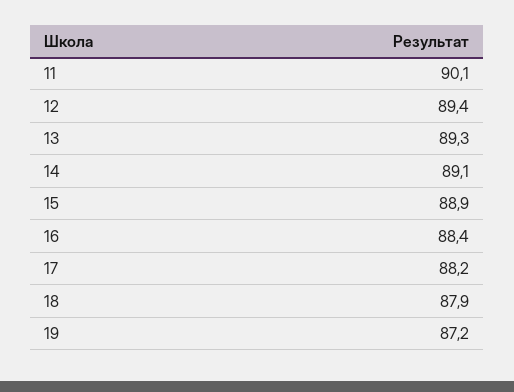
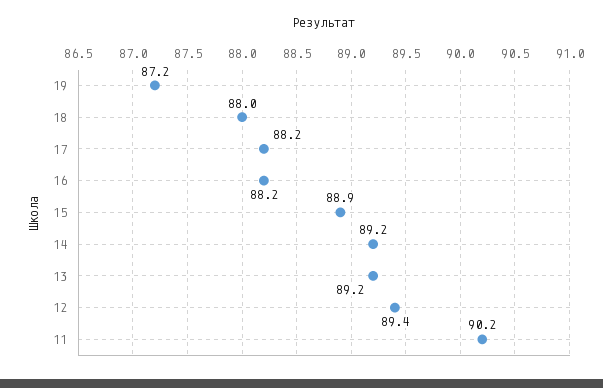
  {
-   "11": 90.1,
+   "11": 90.2,
    "12": 89.4,
-   "13": 89.3,
+   "13": 89.2,
-   "14": 89.1,
+   "14": 89.2,
    "15": 88.9,
-   "16": 88.4,
+   "16": 88.2,
    "17": 88.2,
-   "18": 87.9,
+   "18": 88,
    "19": 87.2
  }

